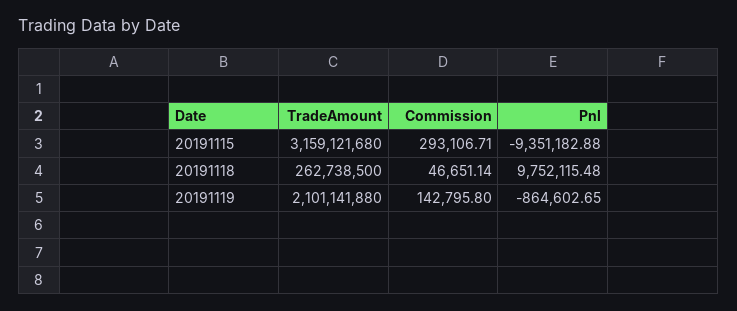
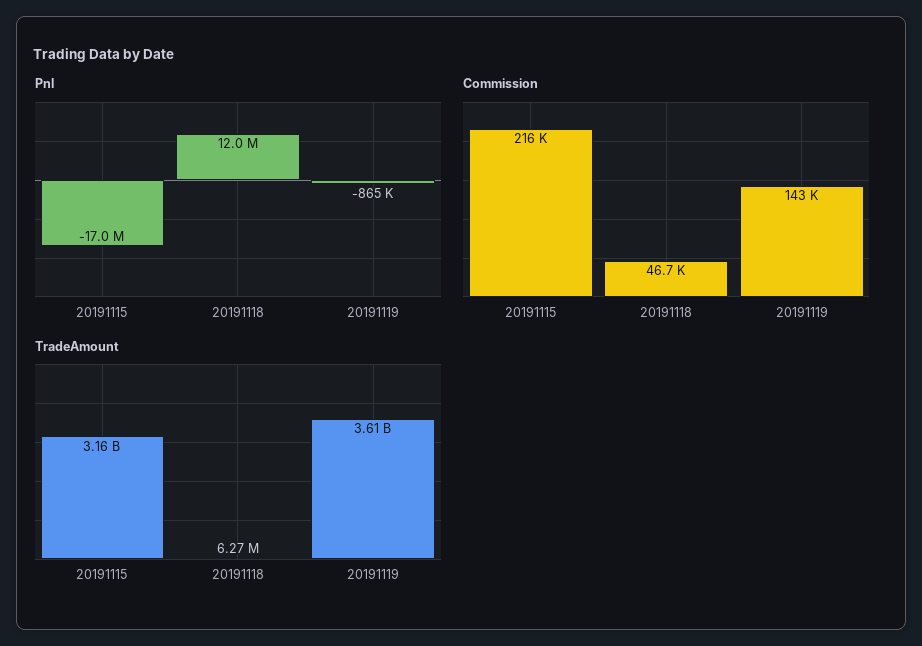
  {
    "TradeAmount": {
      "20191115": 3159121680,
-     "20191118": 262738500,
+     "20191118": 6270000,
-     "20191119": 2101141880
+     "20191119": 3610000000
    },
    "Commission": {
-     "20191115": 293106.71,
+     "20191115": 216000,
      "20191118": 46651.14,
      "20191119": 142795.8
    },
    "Pnl": {
-     "20191115": -9351182.88,
+     "20191115": -17000000,
-     "20191118": 9752115.48,
+     "20191118": 12000000,
      "20191119": -864602.65
    }
  }

